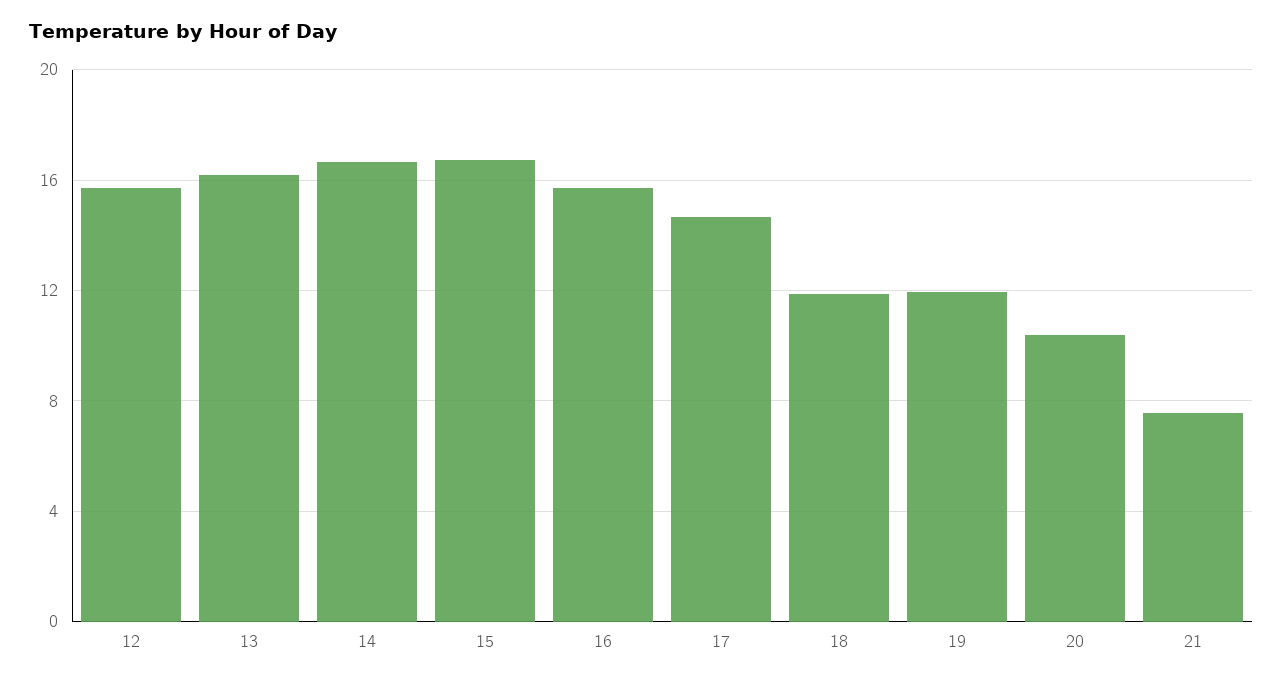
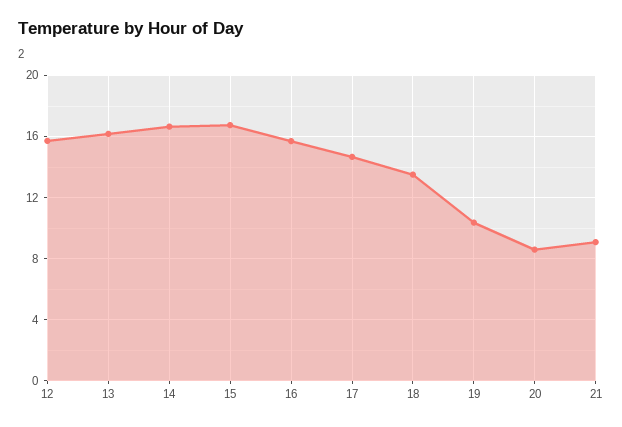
  {
    "12": 15.5,
    "13": 16,
    "14": 16.5,
    "15": 16.5,
    "16": 15.5,
    "17": 14.5,
-   "18": 12,
+   "18": 13.5,
-   "19": 12,
+   "19": 10.5,
-   "20": 10.5,
+   "20": 8.5,
-   "21": 7.5
+   "21": 9
  }

